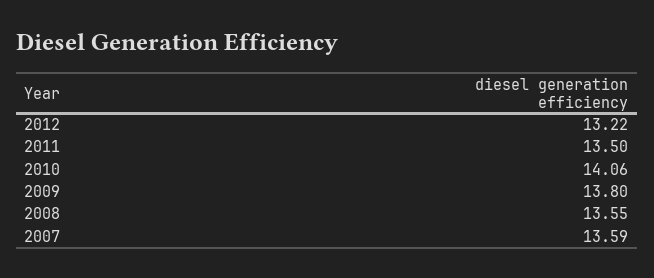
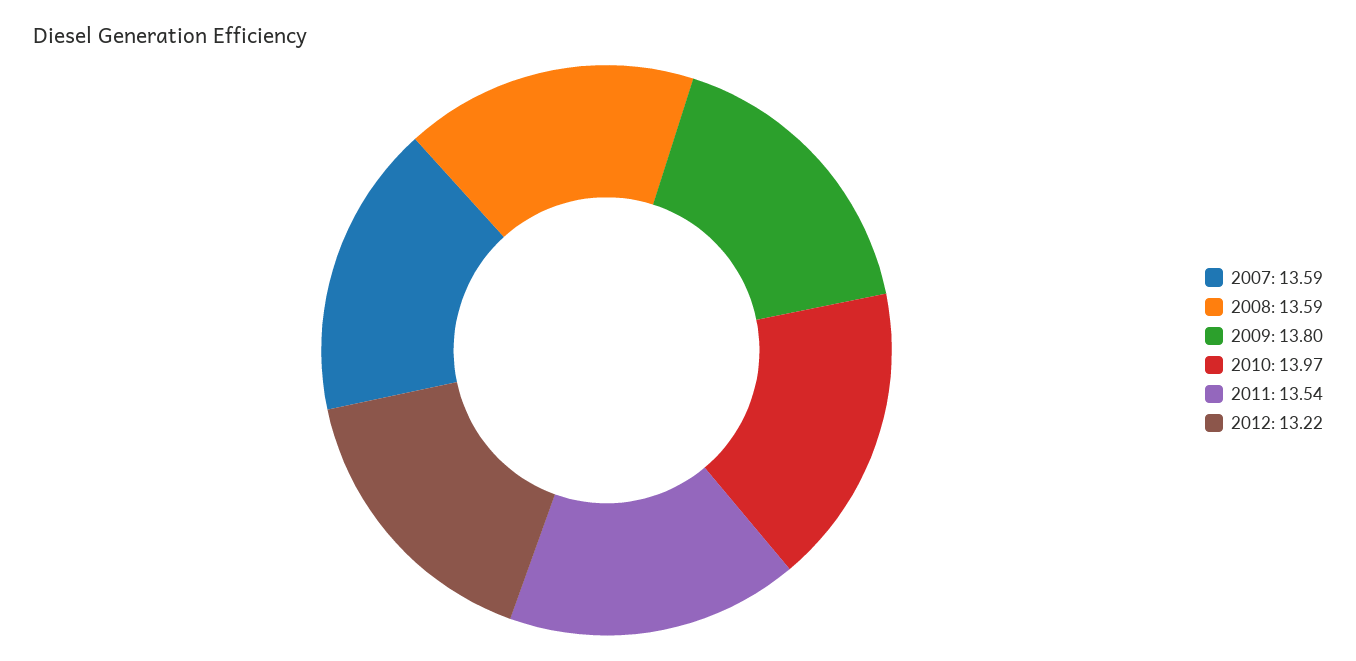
  {
    "2012": 13.22,
-   "2011": 13.5,
+   "2011": 13.54,
-   "2010": 14.06,
+   "2010": 13.97,
    "2009": 13.8,
-   "2008": 13.55,
+   "2008": 13.59,
    "2007": 13.59
  }

